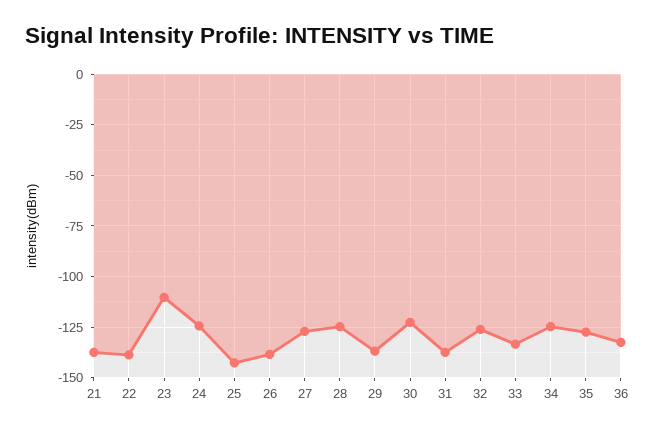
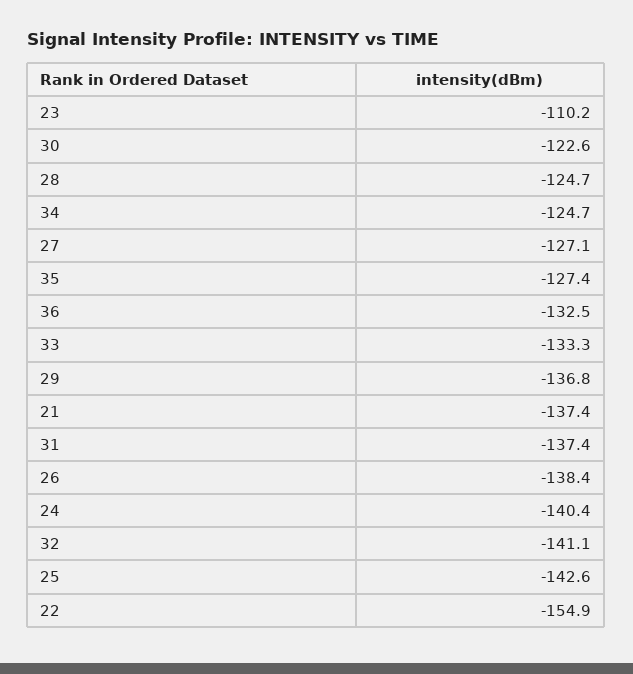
  {
    "21": -137.4,
-   "22": -140,
+   "22": -154.9,
    "23": -110.2,
-   "24": -125,
+   "24": -140.4,
    "25": -142.6,
    "26": -138.4,
    "27": -127.1,
    "28": -124.7,
    "29": -136.8,
    "30": -122.6,
    "31": -137.4,
-   "32": -125,
+   "32": -141.1,
    "33": -133.3,
    "34": -124.7,
    "35": -127.4,
    "36": -132.5
  }

